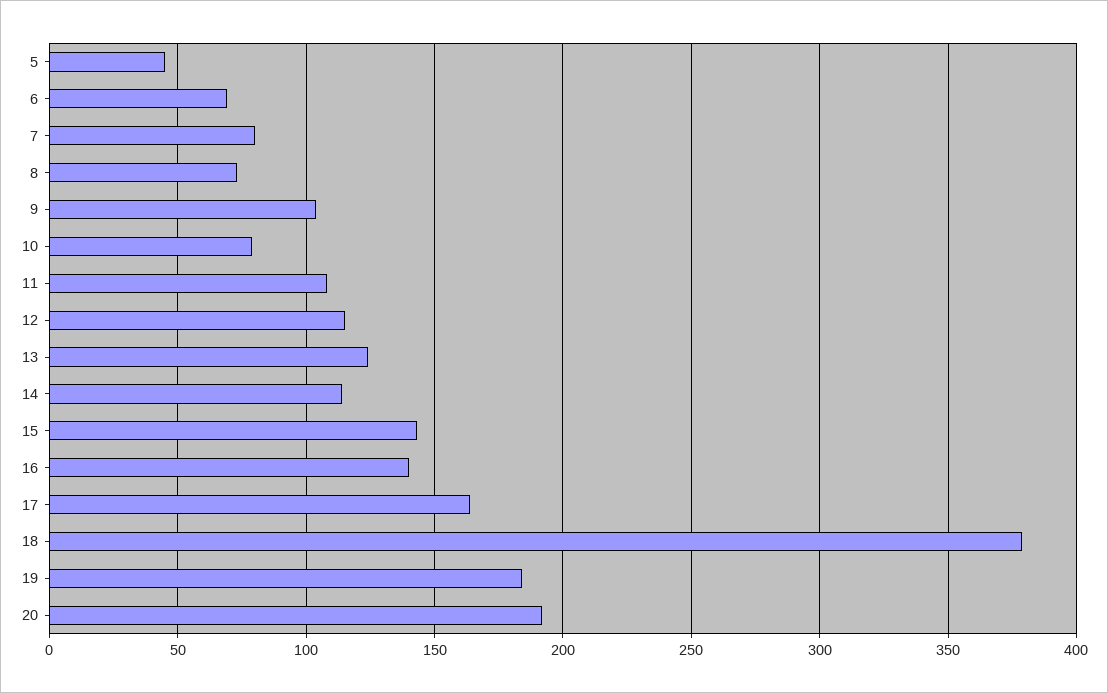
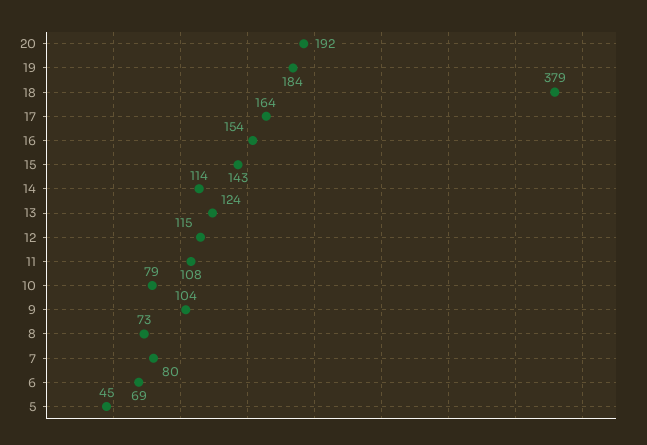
  {
    "5": 45,
    "6": 69,
    "7": 80,
    "8": 73,
    "9": 104,
    "10": 79,
    "11": 108,
    "12": 115,
    "13": 124,
    "14": 114,
    "15": 143,
-   "16": 140,
+   "16": 154,
    "17": 164,
    "18": 379,
    "19": 184,
    "20": 192
  }

